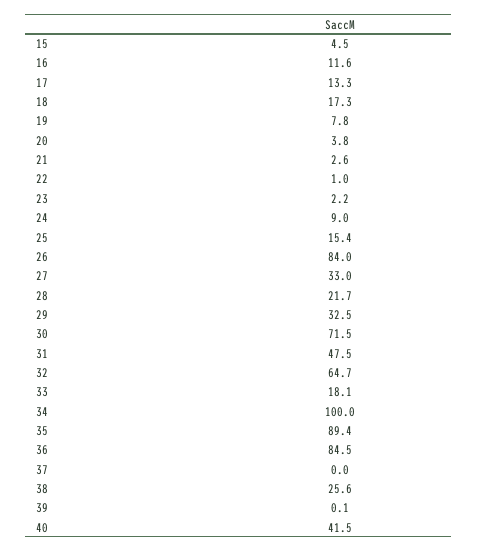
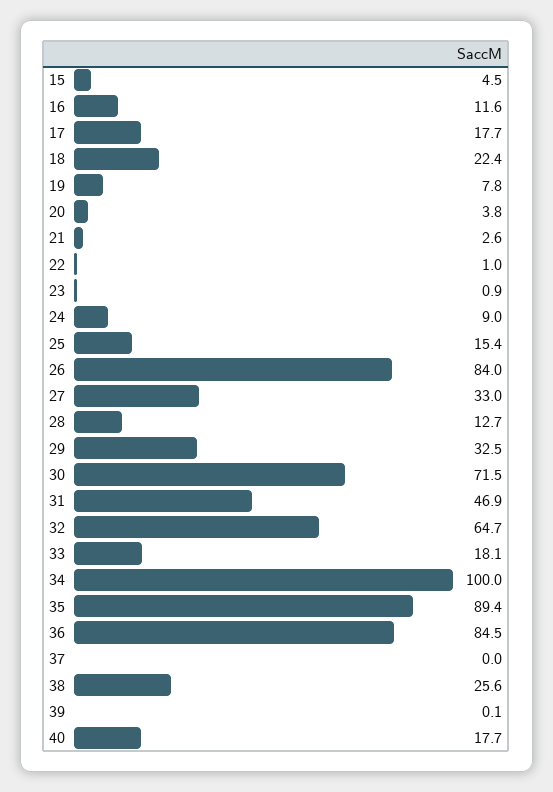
  {
    "15": 4.5,
    "16": 11.6,
-   "17": 13.3,
+   "17": 17.7,
-   "18": 17.3,
+   "18": 22.4,
    "19": 7.8,
    "20": 3.8,
    "21": 2.6,
    "22": 1,
-   "23": 2.2,
+   "23": 0.9,
    "24": 9,
    "25": 15.4,
    "26": 84,
    "27": 33,
-   "28": 21.7,
+   "28": 12.7,
    "29": 32.5,
    "30": 71.5,
-   "31": 47.5,
+   "31": 46.9,
    "32": 64.7,
    "33": 18.1,
    "34": 100,
    "35": 89.4,
    "36": 84.5,
    "37": 0,
    "38": 25.6,
    "39": 0.1,
-   "40": 41.5
+   "40": 17.7
  }

